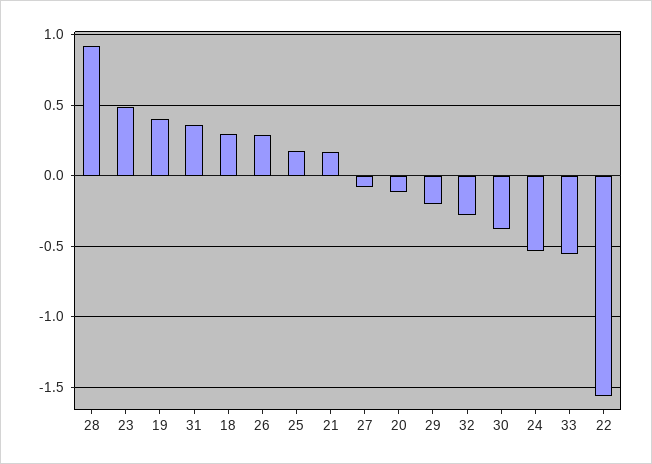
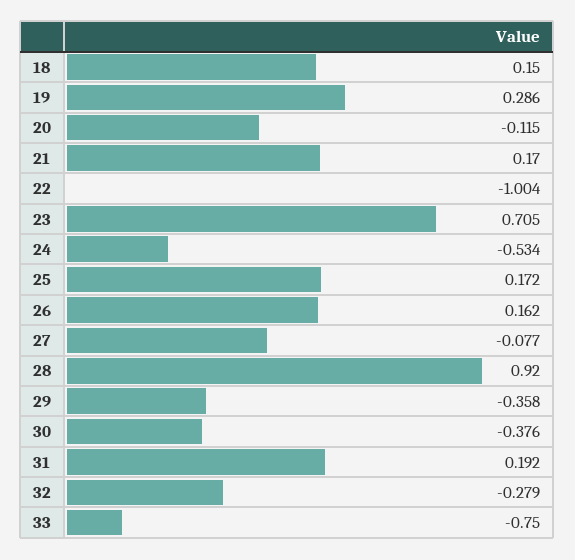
  {
    "28": 0.92,
-   "23": 0.5,
+   "23": 0.705,
-   "19": 0.4,
+   "19": 0.286,
-   "31": 0.35,
+   "31": 0.192,
-   "18": 0.3,
+   "18": 0.15,
-   "26": 0.3,
+   "26": 0.162,
    "25": 0.172,
    "21": 0.17,
    "27": -0.077,
    "20": -0.115,
-   "29": -0.2,
+   "29": -0.358,
    "32": -0.279,
    "30": -0.376,
    "24": -0.534,
-   "33": -0.55,
+   "33": -0.75,
-   "22": -1.55
+   "22": -1.004
  }

